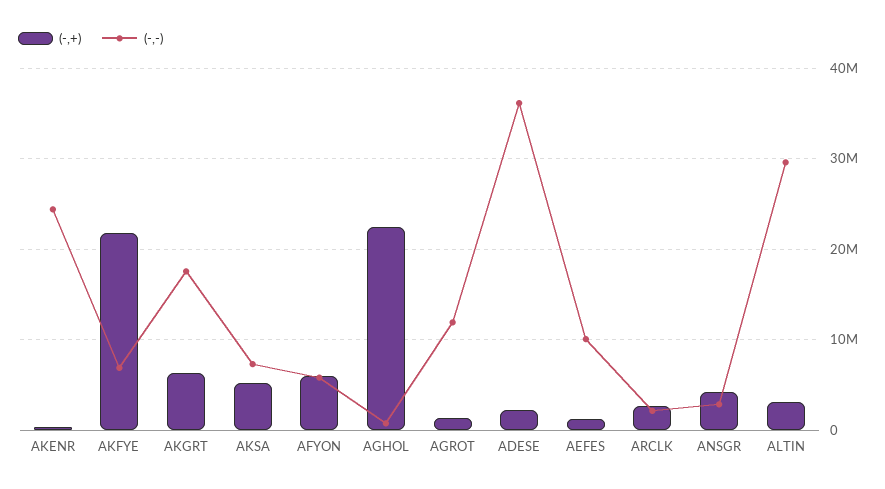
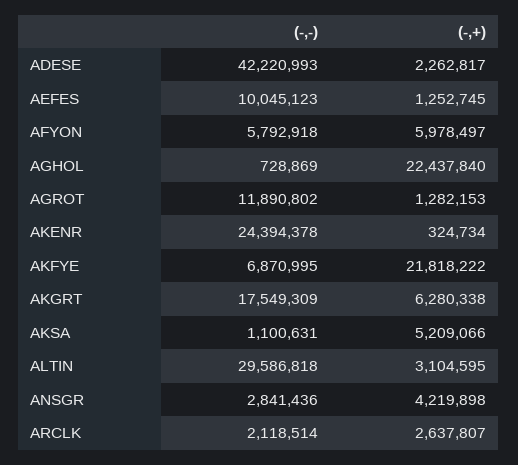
  {
    "(-,+)": {
      "AKENR": 324734,
      "AKFYE": 21818222,
      "AKGRT": 6280338,
      "AKSA": 5209066,
      "AFYON": 5978497,
      "AGHOL": 22437840,
      "AGROT": 1282153,
      "ADESE": 2262817,
      "AEFES": 1252745,
      "ARCLK": 2637807,
      "ANSGR": 4219898,
      "ALTIN": 3104595
    },
    "(-,-)": {
      "AKENR": 24394378,
      "AKFYE": 6870995,
      "AKGRT": 17549309,
-     "AKSA": 7000000,
+     "AKSA": 1100631,
      "AFYON": 5792918,
      "AGHOL": 728869,
      "AGROT": 11890802,
-     "ADESE": 36000000,
+     "ADESE": 42220993,
      "AEFES": 10045123,
      "ARCLK": 2118514,
      "ANSGR": 2841436,
      "ALTIN": 29586818
    }
  }

